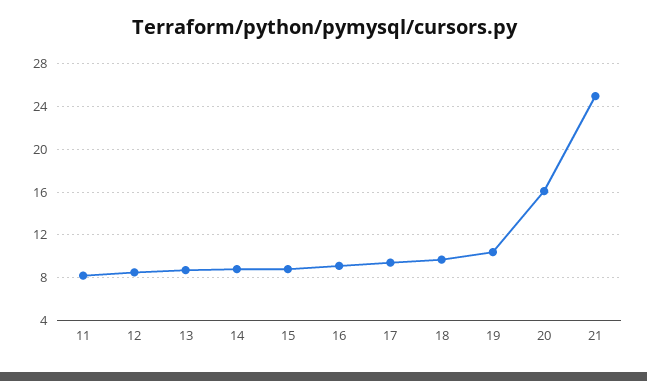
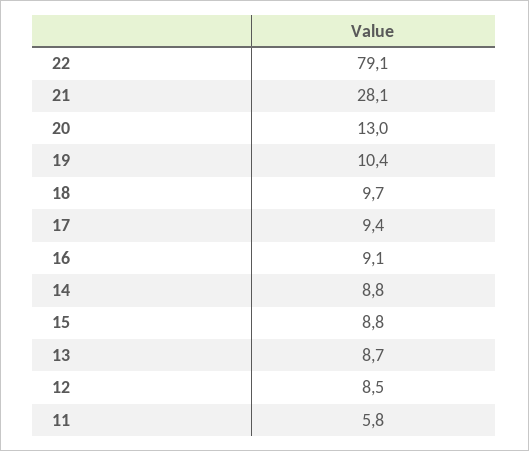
  {
-   "11": 8,
+   "11": 5.8,
    "12": 8.5,
    "13": 8.7,
    "14": 8.8,
    "15": 8.8,
    "16": 9.1,
    "17": 9.4,
    "18": 9.7,
    "19": 10.4,
-   "20": 16,
+   "20": 13,
-   "21": 25
+   "21": 28.1,
+   "22": 79.1
  }

